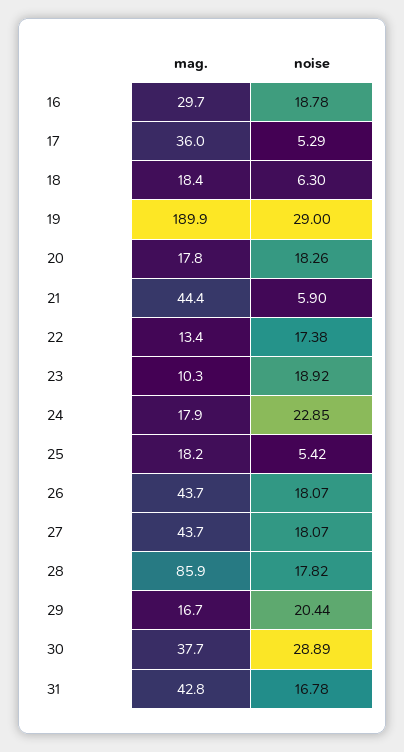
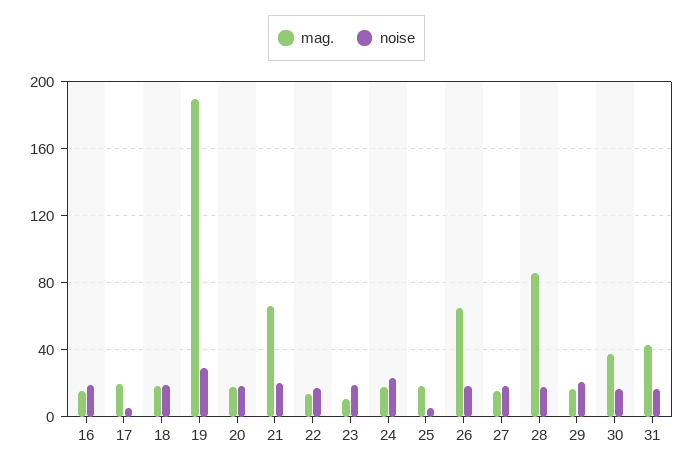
  {
    "mag.": {
-     "16": 29.7,
+     "16": 15,
-     "17": 36,
+     "17": 20,
      "18": 18.4,
      "19": 189.9,
      "20": 17.8,
-     "21": 44.4,
+     "21": 65,
      "22": 13.4,
      "23": 10.3,
      "24": 17.9,
      "25": 18.2,
-     "26": 43.7,
+     "26": 65,
-     "27": 43.7,
+     "27": 15,
      "28": 85.9,
      "29": 16.7,
      "30": 37.7,
      "31": 42.8
    },
    "noise": {
      "16": 18.78,
      "17": 5.29,
-     "18": 6.3,
+     "18": 20,
      "19": 29,
      "20": 18.26,
-     "21": 5.9,
+     "21": 20,
      "22": 17.38,
      "23": 18.92,
      "24": 22.85,
      "25": 5.42,
      "26": 18.07,
      "27": 18.07,
      "28": 17.82,
      "29": 20.44,
-     "30": 28.89,
+     "30": 15,
      "31": 16.78
    }
  }

